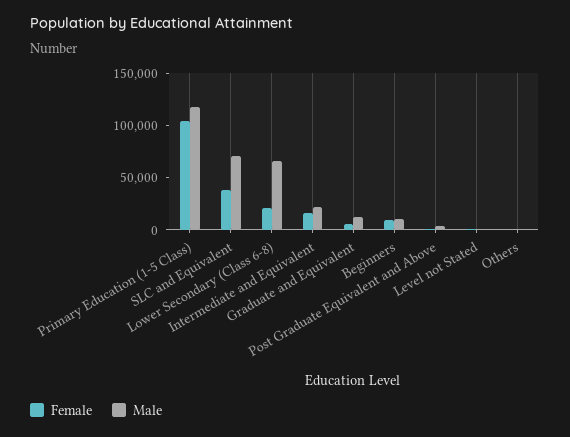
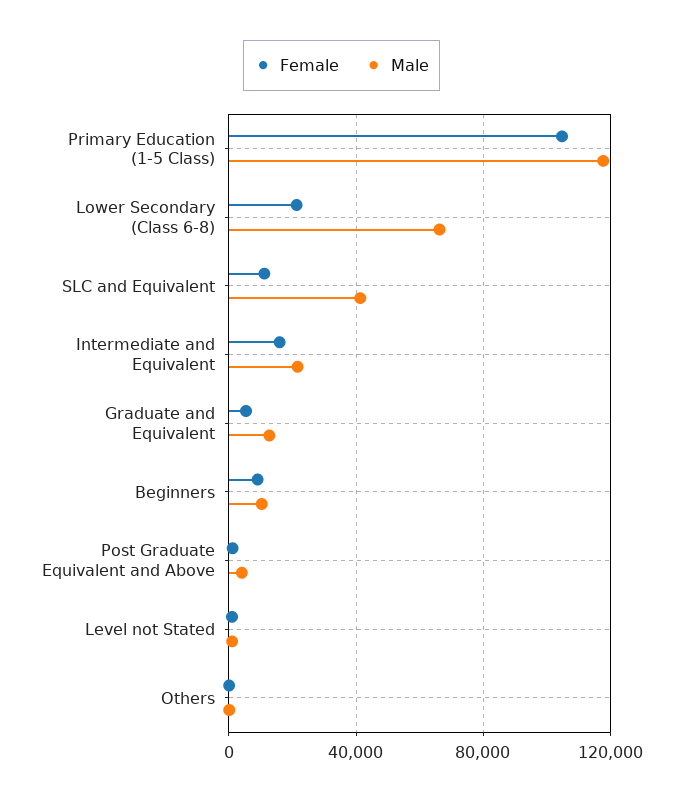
  {
    "Female": {
      "Primary Education (1-5 Class)": 105000,
-     "SLC and Equivalent": 40000,
+     "SLC and Equivalent": 10000,
      "Lower Secondary (Class 6-8)": 20000,
      "Intermediate and Equivalent": 15000,
      "Graduate and Equivalent": 5000,
      "Beginners": 10000,
      "Post Graduate Equivalent and Above": 0,
      "Level not Stated": 0,
      "Others": 0
    },
    "Male": {
      "Primary Education (1-5 Class)": 120000,
-     "SLC and Equivalent": 70000,
+     "SLC and Equivalent": 40000,
      "Lower Secondary (Class 6-8)": 65000,
      "Intermediate and Equivalent": 20000,
      "Graduate and Equivalent": 15000,
      "Beginners": 10000,
      "Post Graduate Equivalent and Above": 5000,
      "Level not Stated": 0,
      "Others": 0
    }
  }

